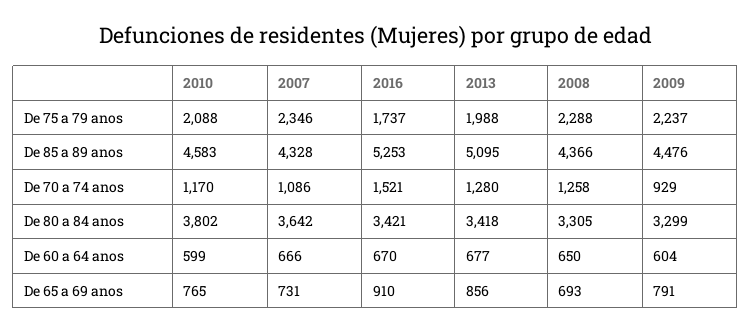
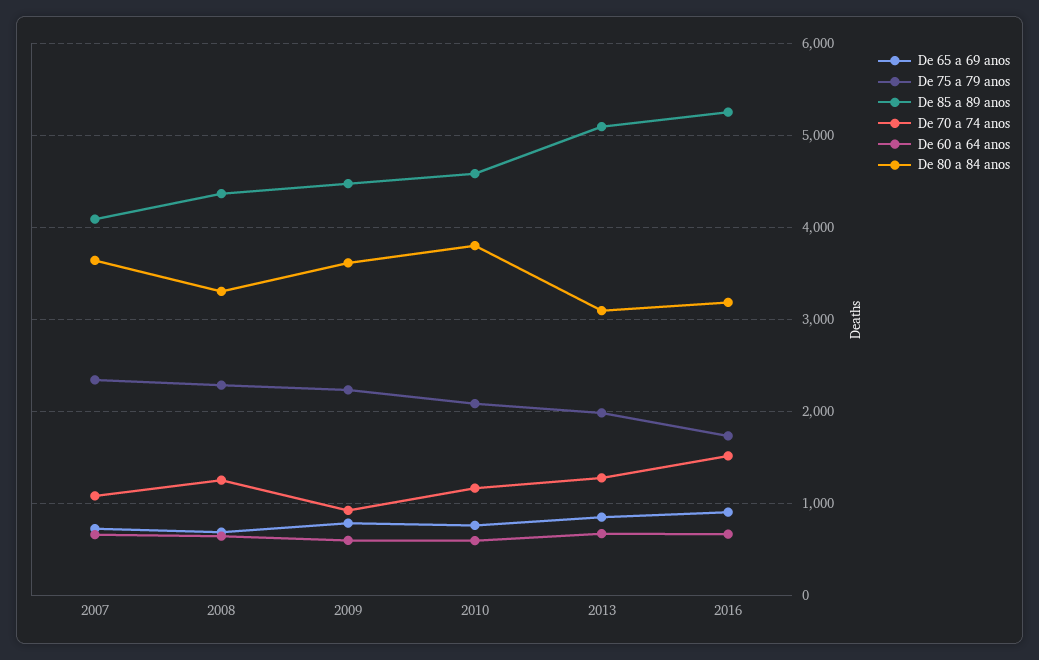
  {
    "De 75 a 79 anos": {
      "2010": 2088,
      "2007": 2346,
      "2016": 1737,
      "2013": 1988,
      "2008": 2288,
      "2009": 2237
    },
    "De 85 a 89 anos": {
      "2010": 4583,
-     "2007": 4328,
+     "2007": 4100,
      "2016": 5253,
      "2013": 5095,
      "2008": 4366,
      "2009": 4476
    },
    "De 70 a 74 anos": {
      "2010": 1170,
      "2007": 1086,
      "2016": 1521,
      "2013": 1280,
      "2008": 1258,
      "2009": 929
    },
    "De 80 a 84 anos": {
      "2010": 3802,
      "2007": 3642,
-     "2016": 3421,
+     "2016": 3200,
-     "2013": 3418,
+     "2013": 3100,
      "2008": 3305,
-     "2009": 3299
+     "2009": 3600
    },
    "De 60 a 64 anos": {
      "2010": 599,
      "2007": 666,
      "2016": 670,
      "2013": 677,
      "2008": 650,
      "2009": 604
    },
    "De 65 a 69 anos": {
      "2010": 765,
      "2007": 731,
      "2016": 910,
      "2013": 856,
      "2008": 693,
      "2009": 791
    }
  }

